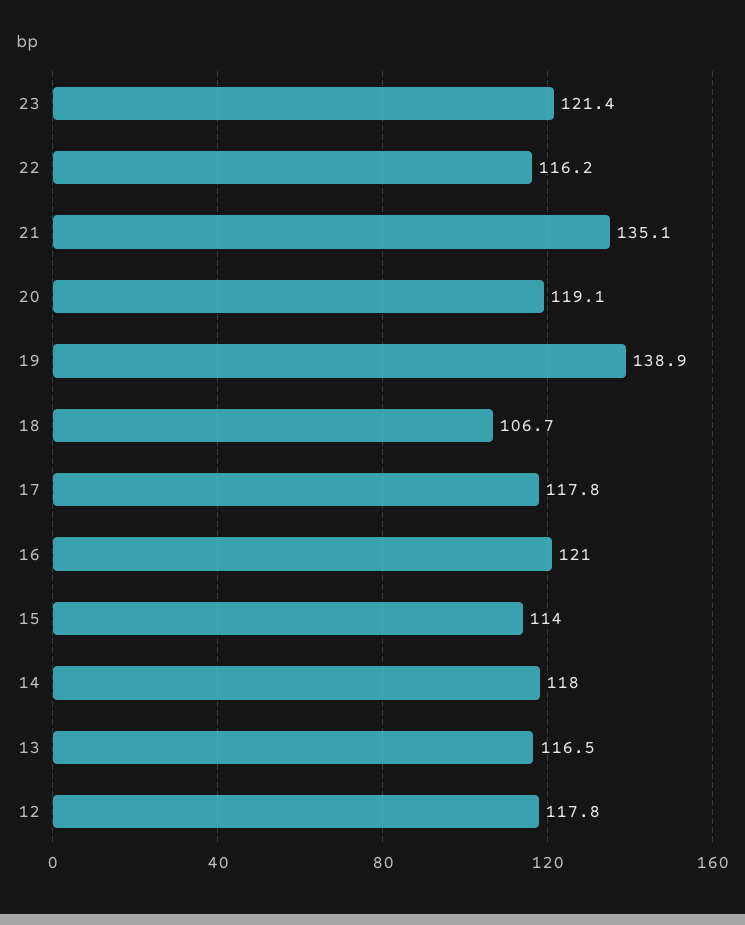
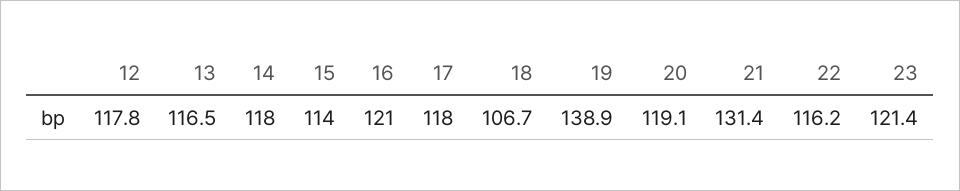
  {
    "23": 121.4,
    "22": 116.2,
-   "21": 135.1,
+   "21": 131.4,
    "20": 119.1,
    "19": 138.9,
    "18": 106.7,
-   "17": 117.8,
+   "17": 118,
    "16": 121,
    "15": 114,
    "14": 118,
    "13": 116.5,
    "12": 117.8
  }

